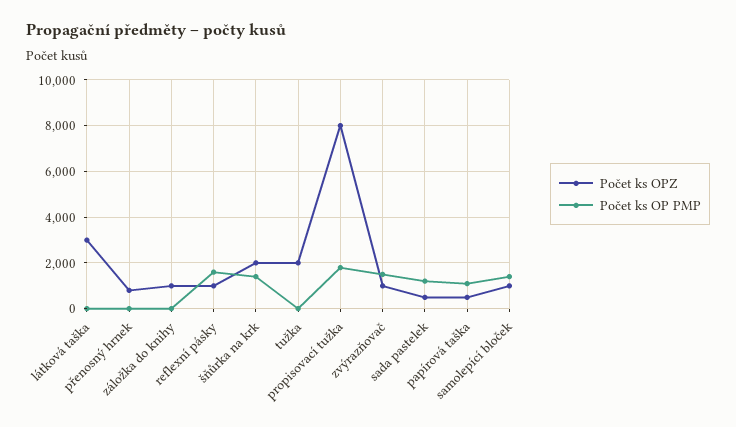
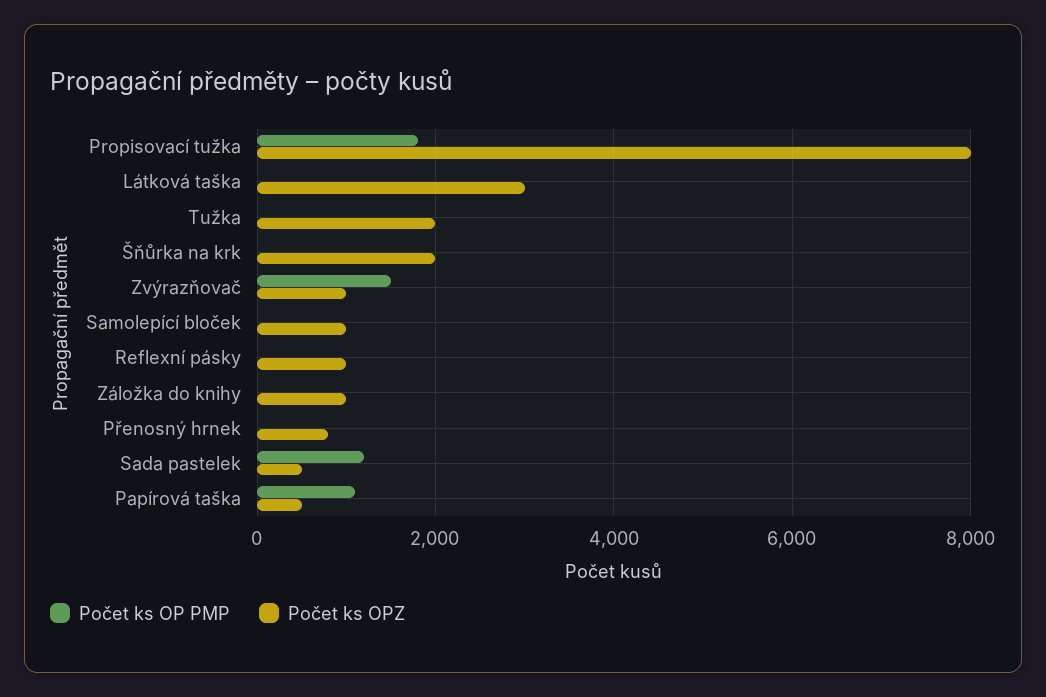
  {
    "Počet ks OPZ": {
      "látková taška": 3000,
      "přenosný hrnek": 800,
      "záložka do knihy": 1000,
      "reflexní pásky": 1000,
      "šňůrka na krk": 2000,
      "tužka": 2000,
      "propisovací tužka": 8000,
      "zvýrazňovač": 1000,
      "sada pastelek": 600,
      "papírová taška": 600,
      "samolepící bloček": 1000
    },
    "Počet ks OP PMP": {
      "látková taška": 0,
      "přenosný hrnek": 0,
      "záložka do knihy": 0,
-     "reflexní pásky": 1500,
+     "reflexní pásky": 0,
-     "šňůrka na krk": 1500,
+     "šňůrka na krk": 0,
      "tužka": 0,
      "propisovací tužka": 1800,
      "zvýrazňovač": 1600,
      "sada pastelek": 1200,
      "papírová taška": 1200,
-     "samolepící bloček": 1500
+     "samolepící bloček": 0
    }
  }

